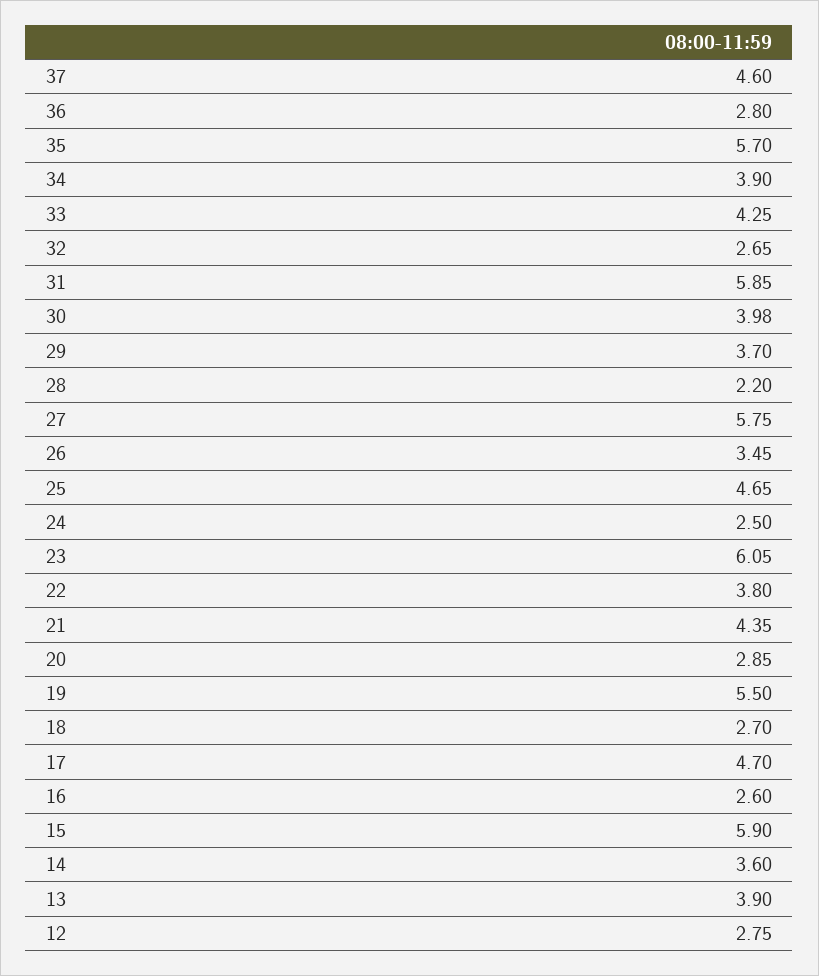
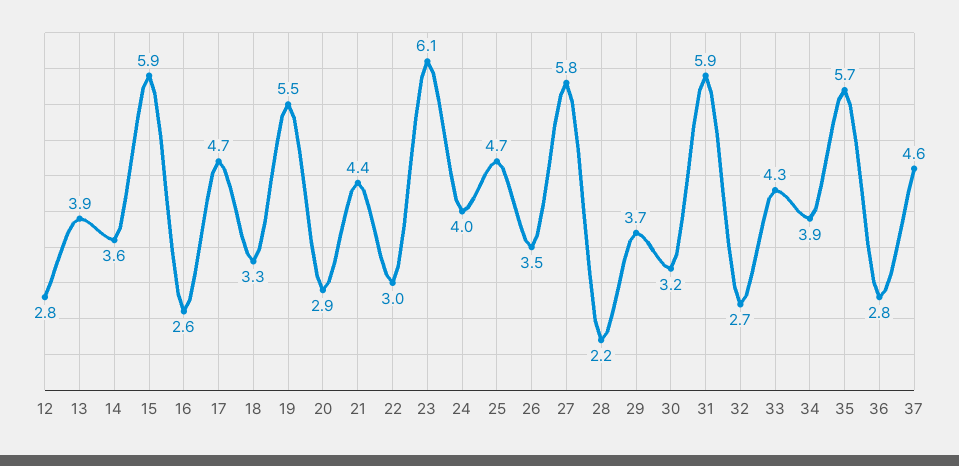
  {
    "37": 4.6,
    "36": 2.8,
    "35": 5.7,
    "34": 3.9,
    "33": 4.25,
    "32": 2.65,
    "31": 5.85,
-   "30": 3.98,
+   "30": 3.2,
    "29": 3.7,
    "28": 2.2,
    "27": 5.75,
    "26": 3.45,
    "25": 4.65,
-   "24": 2.5,
+   "24": 4,
    "23": 6.05,
-   "22": 3.8,
+   "22": 3,
    "21": 4.35,
    "20": 2.85,
    "19": 5.5,
-   "18": 2.7,
+   "18": 3.3,
    "17": 4.7,
    "16": 2.6,
    "15": 5.9,
    "14": 3.6,
    "13": 3.9,
    "12": 2.75
  }

